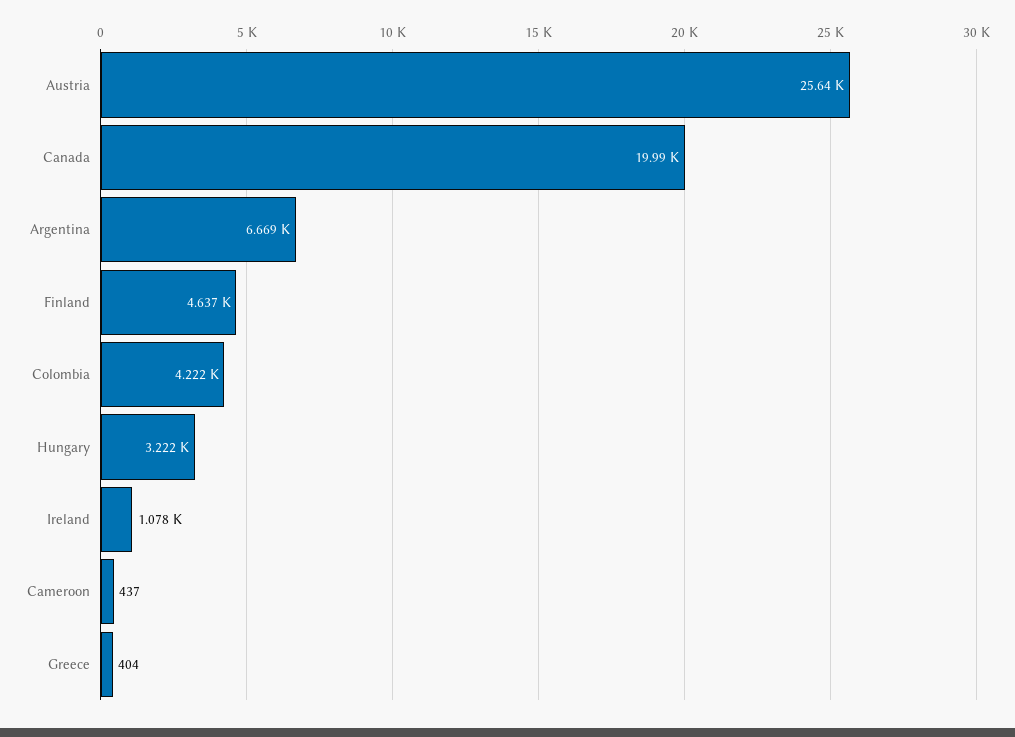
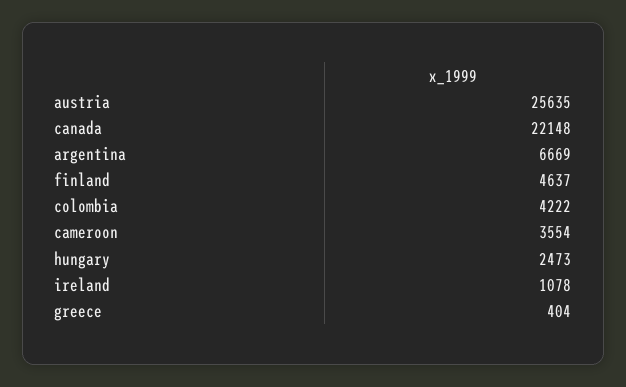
  {
    "Austria": 25635,
-   "Canada": 19990,
+   "Canada": 22148,
    "Argentina": 6669,
    "Finland": 4637,
    "Colombia": 4222,
-   "Hungary": 3222,
+   "Hungary": 2473,
    "Ireland": 1078,
-   "Cameroon": 437,
+   "Cameroon": 3554,
    "Greece": 404
  }

